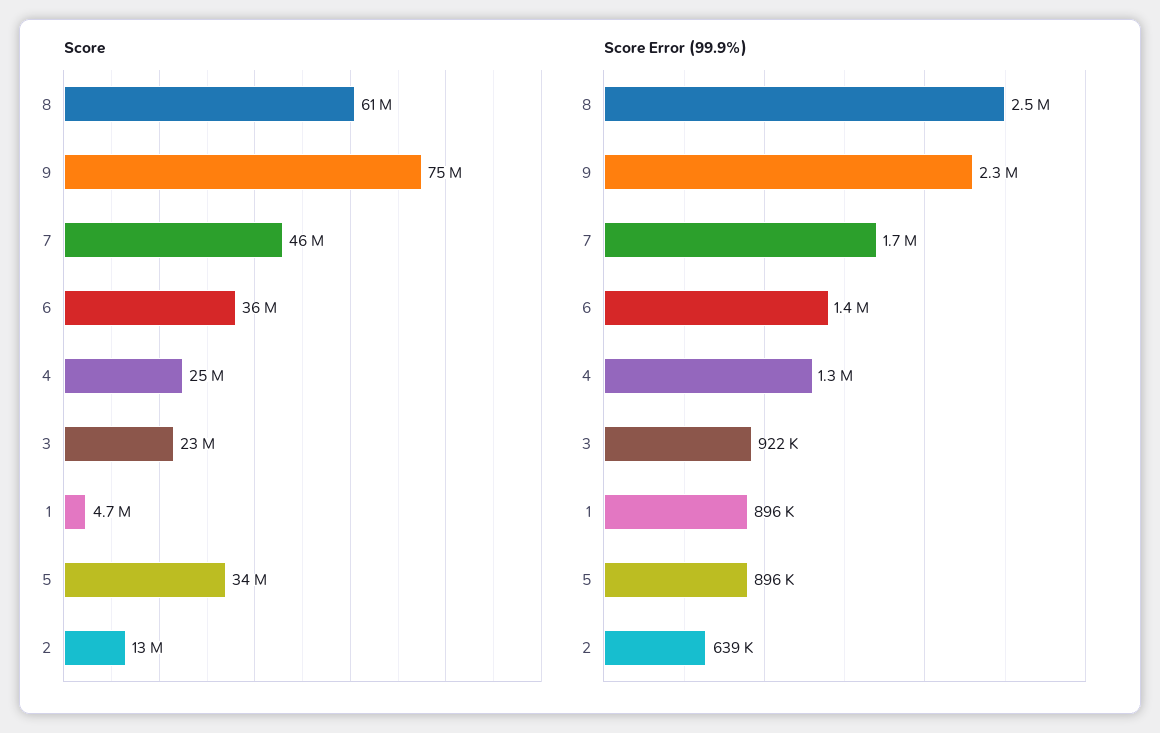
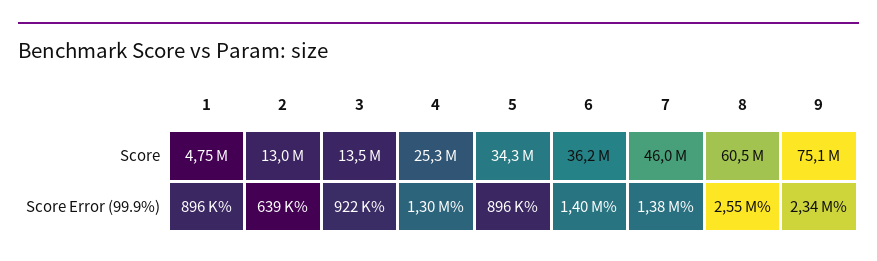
  {
    "Score": {
      "8": 60500000,
      "9": 75100000,
      "7": 46000000,
      "6": 36200000,
      "4": 25300000,
-     "3": 23000000,
+     "3": 13500000,
      "1": 4750000,
      "5": 34300000,
      "2": 13000000
    },
    "Score Error (99.9%)": {
      "8": 2550000,
      "9": 2340000,
-     "7": 1700000,
+     "7": 1380000,
      "6": 1400000,
      "4": 1300000,
      "3": 922000,
      "1": 896000,
      "5": 896000,
      "2": 639000
    }
  }

